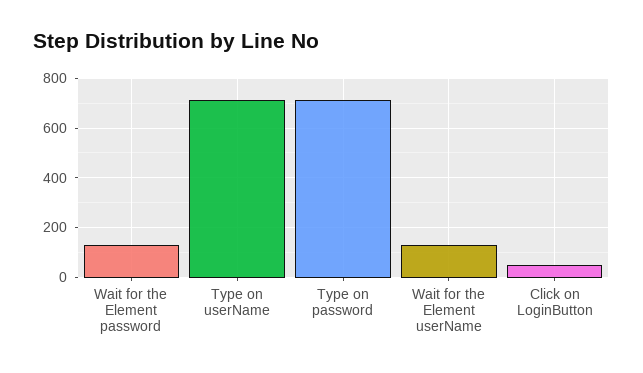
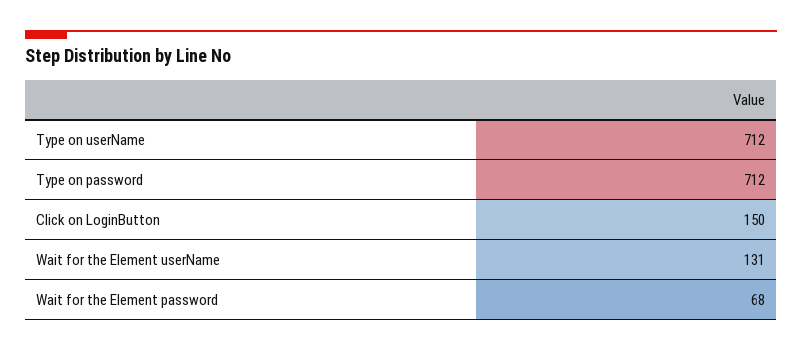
  {
-   "Wait for the Element password": 125,
+   "Wait for the Element password": 68,
    "Type on userName": 712,
    "Type on password": 712,
    "Wait for the Element userName": 131,
-   "Click on LoginButton": 50
+   "Click on LoginButton": 150
  }

